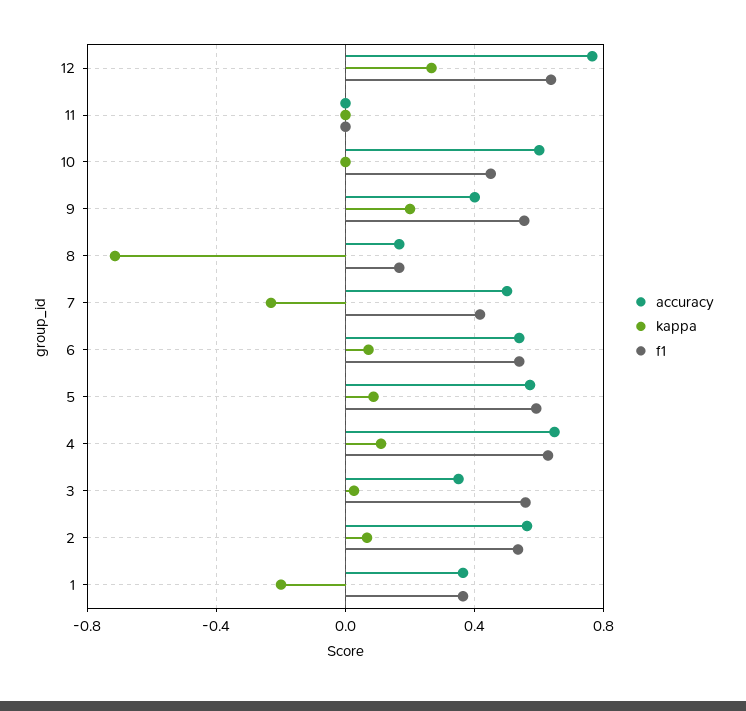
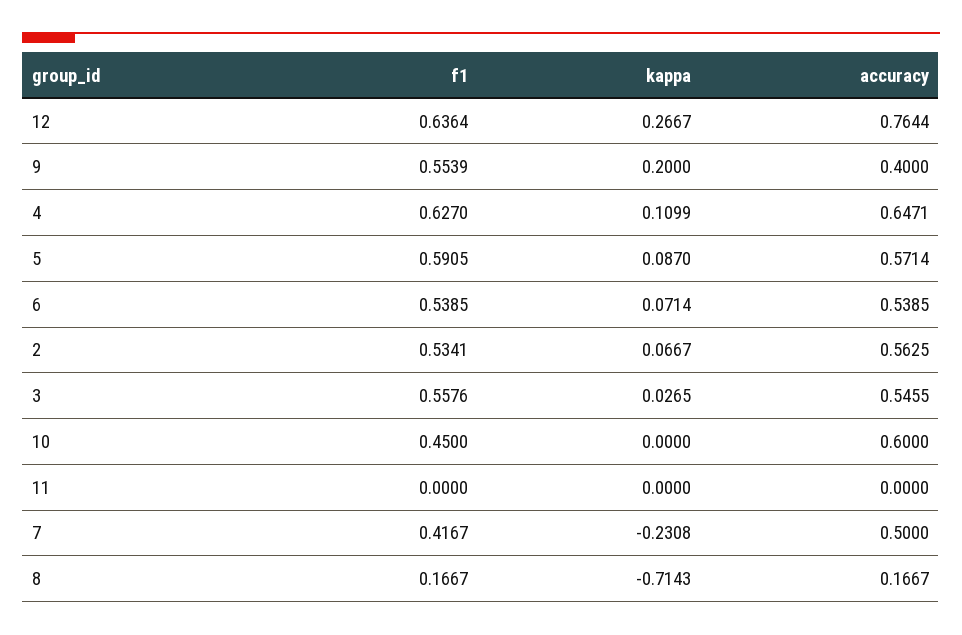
  {
    "accuracy": {
      "12": 0.7644,
      "11": 0,
      "10": 0.6,
      "9": 0.4,
      "8": 0.1667,
      "7": 0.5,
      "6": 0.5385,
      "5": 0.5714,
      "4": 0.6471,
-     "3": 0.35,
+     "3": 0.5455,
-     "2": 0.5625,
+     "2": 0.5625
-     "1": 0.35
    },
    "kappa": {
      "12": 0.2667,
      "11": 0,
      "10": 0,
      "9": 0.2,
      "8": -0.7143,
      "7": -0.2308,
      "6": 0.0714,
      "5": 0.087,
      "4": 0.1099,
      "3": 0.0265,
-     "2": 0.0667,
+     "2": 0.0667
-     "1": -0.2
    },
    "f1": {
      "12": 0.6364,
      "11": 0,
      "10": 0.45,
      "9": 0.5539,
      "8": 0.1667,
      "7": 0.4167,
      "6": 0.5385,
      "5": 0.5905,
      "4": 0.627,
      "3": 0.5576,
-     "2": 0.5341,
+     "2": 0.5341
-     "1": 0.35
    }
  }

